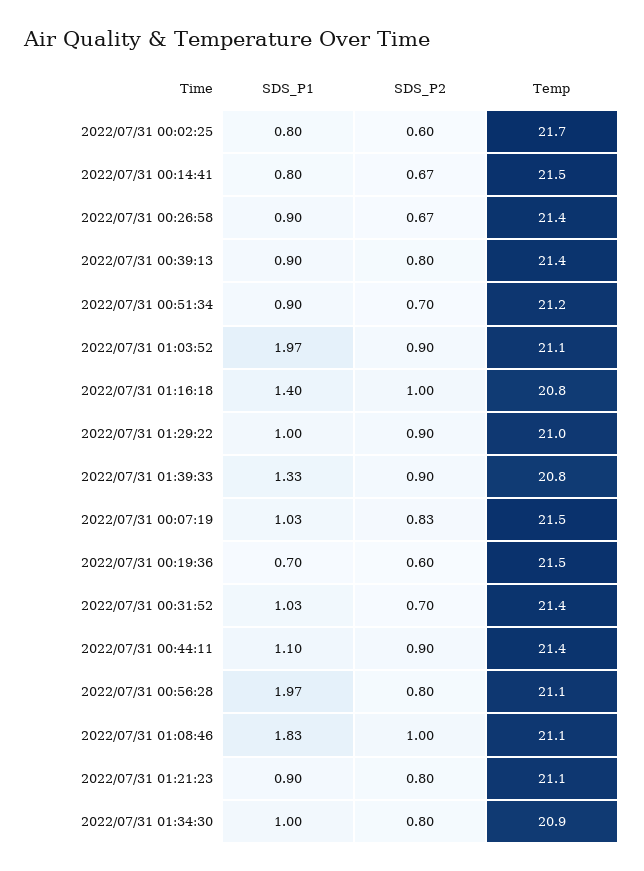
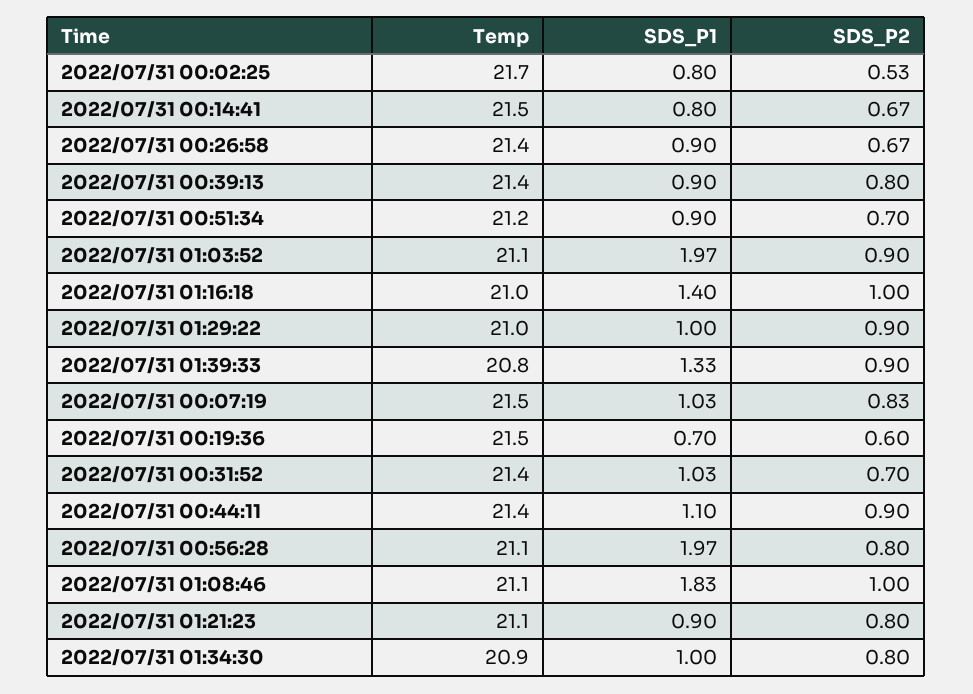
  {
    "SDS_P1": {
      "2022/07/31 00:02:25": 0.8,
      "2022/07/31 00:14:41": 0.8,
      "2022/07/31 00:26:58": 0.9,
      "2022/07/31 00:39:13": 0.9,
      "2022/07/31 00:51:34": 0.9,
      "2022/07/31 01:03:52": 1.97,
      "2022/07/31 01:16:18": 1.4,
      "2022/07/31 01:29:22": 1,
      "2022/07/31 01:39:33": 1.33,
      "2022/07/31 00:07:19": 1.03,
      "2022/07/31 00:19:36": 0.7,
      "2022/07/31 00:31:52": 1.03,
      "2022/07/31 00:44:11": 1.1,
      "2022/07/31 00:56:28": 1.97,
      "2022/07/31 01:08:46": 1.83,
      "2022/07/31 01:21:23": 0.9,
      "2022/07/31 01:34:30": 1
    },
    "SDS_P2": {
-     "2022/07/31 00:02:25": 0.6,
+     "2022/07/31 00:02:25": 0.53,
      "2022/07/31 00:14:41": 0.67,
      "2022/07/31 00:26:58": 0.67,
      "2022/07/31 00:39:13": 0.8,
      "2022/07/31 00:51:34": 0.7,
      "2022/07/31 01:03:52": 0.9,
      "2022/07/31 01:16:18": 1,
      "2022/07/31 01:29:22": 0.9,
      "2022/07/31 01:39:33": 0.9,
      "2022/07/31 00:07:19": 0.83,
      "2022/07/31 00:19:36": 0.6,
      "2022/07/31 00:31:52": 0.7,
      "2022/07/31 00:44:11": 0.9,
      "2022/07/31 00:56:28": 0.8,
      "2022/07/31 01:08:46": 1,
      "2022/07/31 01:21:23": 0.8,
      "2022/07/31 01:34:30": 0.8
    },
    "Temp": {
      "2022/07/31 00:02:25": 21.7,
      "2022/07/31 00:14:41": 21.5,
      "2022/07/31 00:26:58": 21.4,
      "2022/07/31 00:39:13": 21.4,
      "2022/07/31 00:51:34": 21.2,
      "2022/07/31 01:03:52": 21.1,
-     "2022/07/31 01:16:18": 20.8,
+     "2022/07/31 01:16:18": 21,
      "2022/07/31 01:29:22": 21,
      "2022/07/31 01:39:33": 20.8,
      "2022/07/31 00:07:19": 21.5,
      "2022/07/31 00:19:36": 21.5,
      "2022/07/31 00:31:52": 21.4,
      "2022/07/31 00:44:11": 21.4,
      "2022/07/31 00:56:28": 21.1,
      "2022/07/31 01:08:46": 21.1,
      "2022/07/31 01:21:23": 21.1,
      "2022/07/31 01:34:30": 20.9
    }
  }

